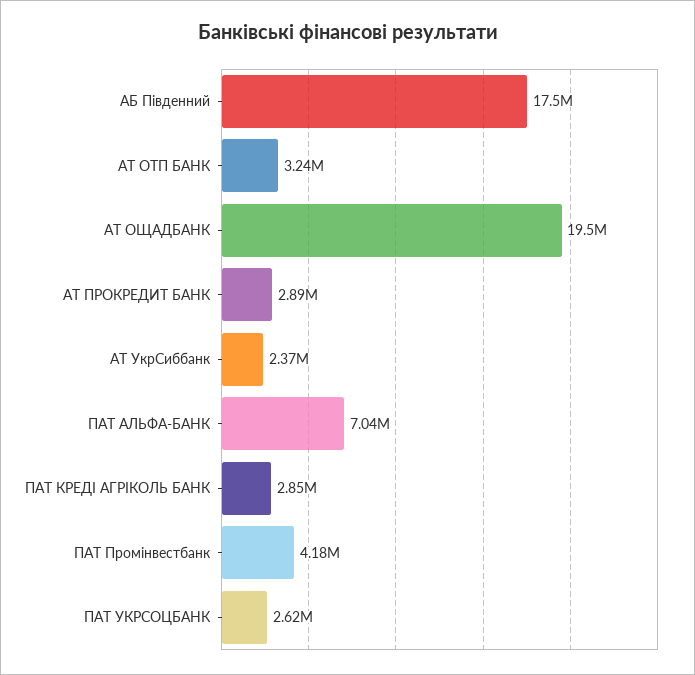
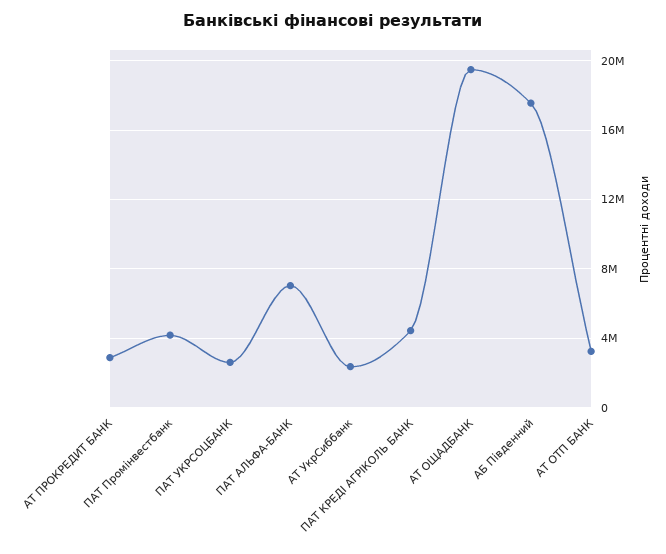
  {
    "АБ Південний": 17500000,
    "АТ ОТП БАНК": 3240000,
    "АТ ОЩАДБАНК": 19500000,
    "АТ ПРОКРЕДИТ БАНК": 2890000,
    "АТ УкрСиббанк": 2370000,
    "ПАТ АЛЬФА-БАНК": 7040000,
-   "ПАТ КРЕДІ АГРІКОЛЬ БАНК": 2850000,
+   "ПАТ КРЕДІ АГРІКОЛЬ БАНК": 4500000,
    "ПАТ Промінвестбанк": 4180000,
    "ПАТ УКРСОЦБАНК": 2620000
  }

